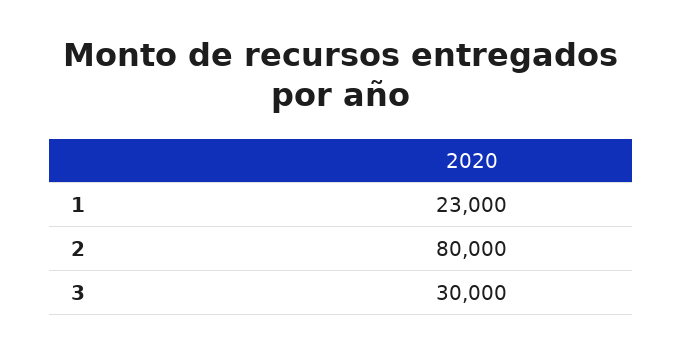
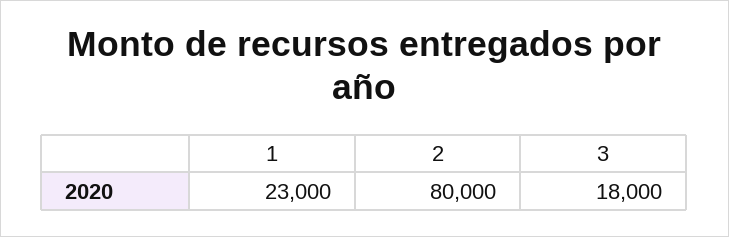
  {
    "1": 23000,
    "2": 80000,
-   "3": 30000
+   "3": 18000
  }

